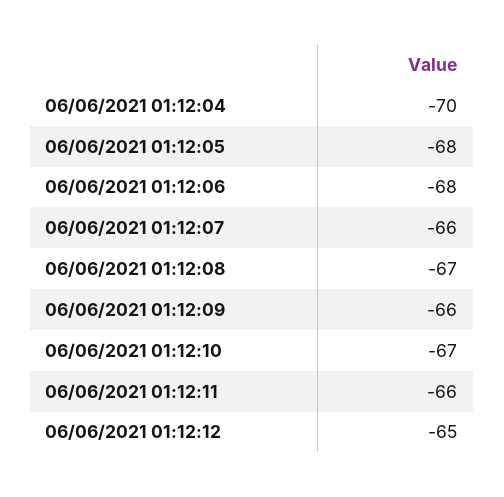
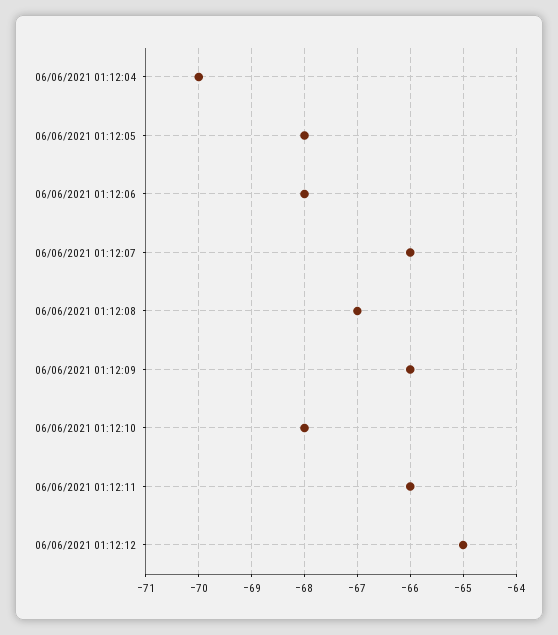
  {
    "06/06/2021 01:12:04": -70,
    "06/06/2021 01:12:05": -68,
    "06/06/2021 01:12:06": -68,
    "06/06/2021 01:12:07": -66,
    "06/06/2021 01:12:08": -67,
    "06/06/2021 01:12:09": -66,
-   "06/06/2021 01:12:10": -67,
+   "06/06/2021 01:12:10": -68,
    "06/06/2021 01:12:11": -66,
    "06/06/2021 01:12:12": -65
  }

